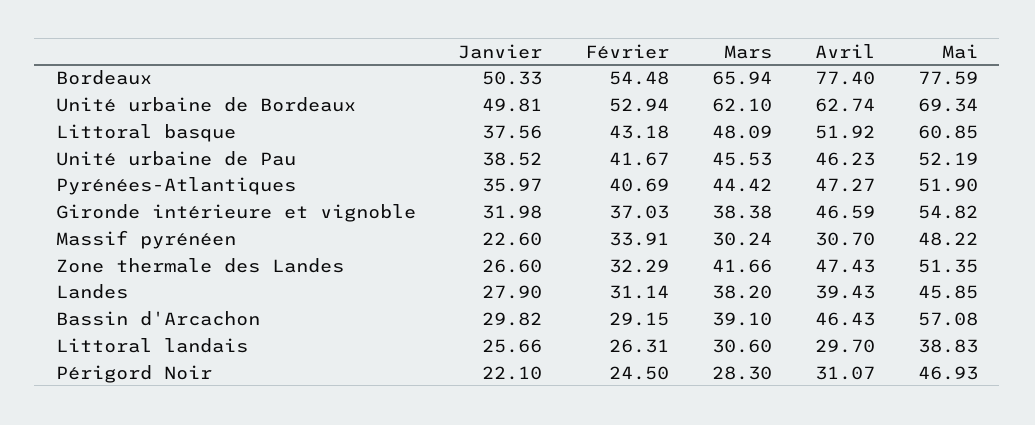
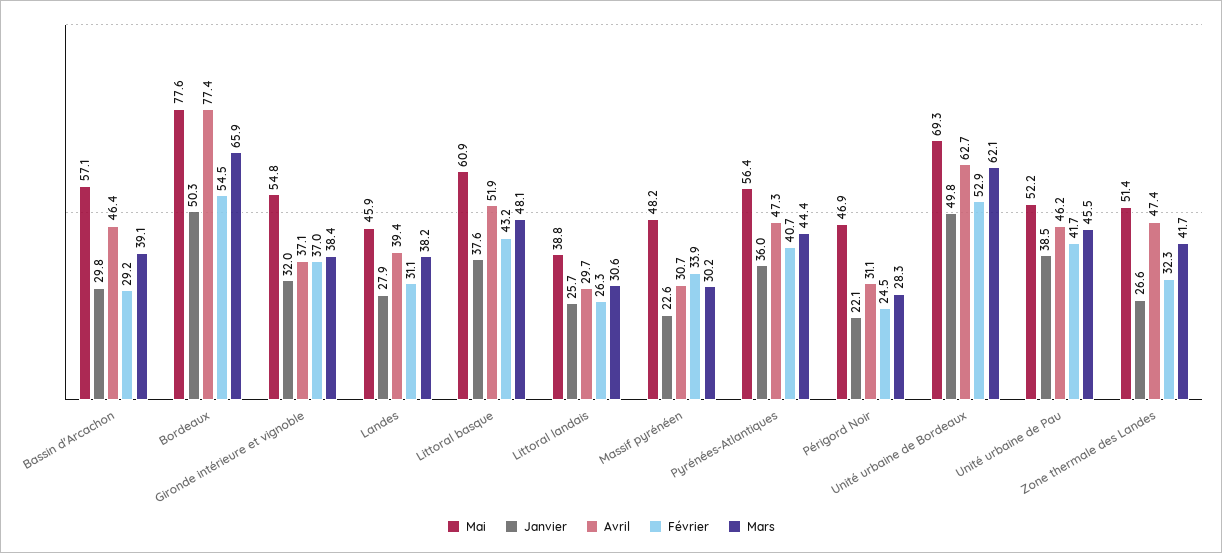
  {
    "Janvier": {
      "Bordeaux": 50.33,
      "Unité urbaine de Bordeaux": 49.81,
      "Littoral basque": 37.56,
      "Unité urbaine de Pau": 38.52,
      "Pyrénées-Atlantiques": 35.97,
      "Gironde intérieure et vignoble": 31.98,
      "Massif pyrénéen": 22.6,
      "Zone thermale des Landes": 26.6,
      "Landes": 27.9,
      "Bassin d'Arcachon": 29.82,
      "Littoral landais": 25.66,
      "Périgord Noir": 22.1
    },
    "Février": {
      "Bordeaux": 54.48,
      "Unité urbaine de Bordeaux": 52.94,
      "Littoral basque": 43.18,
      "Unité urbaine de Pau": 41.67,
      "Pyrénées-Atlantiques": 40.69,
      "Gironde intérieure et vignoble": 37.03,
      "Massif pyrénéen": 33.91,
      "Zone thermale des Landes": 32.29,
      "Landes": 31.14,
      "Bassin d'Arcachon": 29.15,
      "Littoral landais": 26.31,
      "Périgord Noir": 24.5
    },
    "Mars": {
      "Bordeaux": 65.94,
      "Unité urbaine de Bordeaux": 62.1,
      "Littoral basque": 48.09,
      "Unité urbaine de Pau": 45.53,
      "Pyrénées-Atlantiques": 44.42,
      "Gironde intérieure et vignoble": 38.38,
      "Massif pyrénéen": 30.24,
      "Zone thermale des Landes": 41.66,
      "Landes": 38.2,
      "Bassin d'Arcachon": 39.1,
      "Littoral landais": 30.6,
      "Périgord Noir": 28.3
    },
    "Avril": {
      "Bordeaux": 77.4,
      "Unité urbaine de Bordeaux": 62.74,
      "Littoral basque": 51.92,
      "Unité urbaine de Pau": 46.23,
      "Pyrénées-Atlantiques": 47.27,
-     "Gironde intérieure et vignoble": 46.59,
+     "Gironde intérieure et vignoble": 37.1,
      "Massif pyrénéen": 30.7,
      "Zone thermale des Landes": 47.43,
      "Landes": 39.43,
      "Bassin d'Arcachon": 46.43,
      "Littoral landais": 29.7,
      "Périgord Noir": 31.07
    },
    "Mai": {
      "Bordeaux": 77.59,
      "Unité urbaine de Bordeaux": 69.34,
      "Littoral basque": 60.85,
      "Unité urbaine de Pau": 52.19,
-     "Pyrénées-Atlantiques": 51.9,
+     "Pyrénées-Atlantiques": 56.4,
      "Gironde intérieure et vignoble": 54.82,
      "Massif pyrénéen": 48.22,
      "Zone thermale des Landes": 51.35,
      "Landes": 45.85,
      "Bassin d'Arcachon": 57.08,
      "Littoral landais": 38.83,
      "Périgord Noir": 46.93
    }
  }

